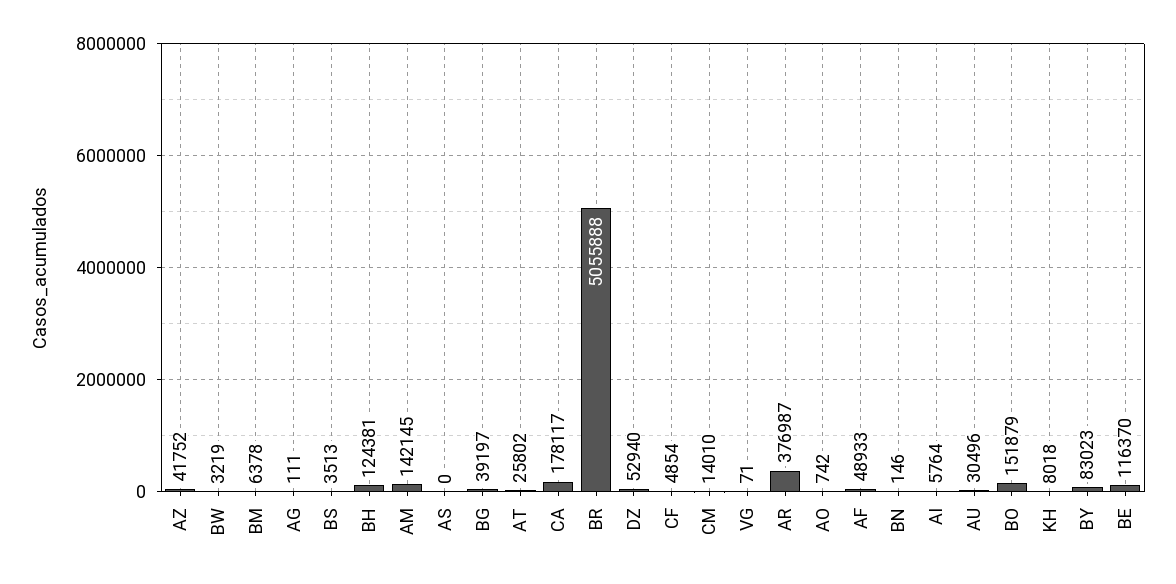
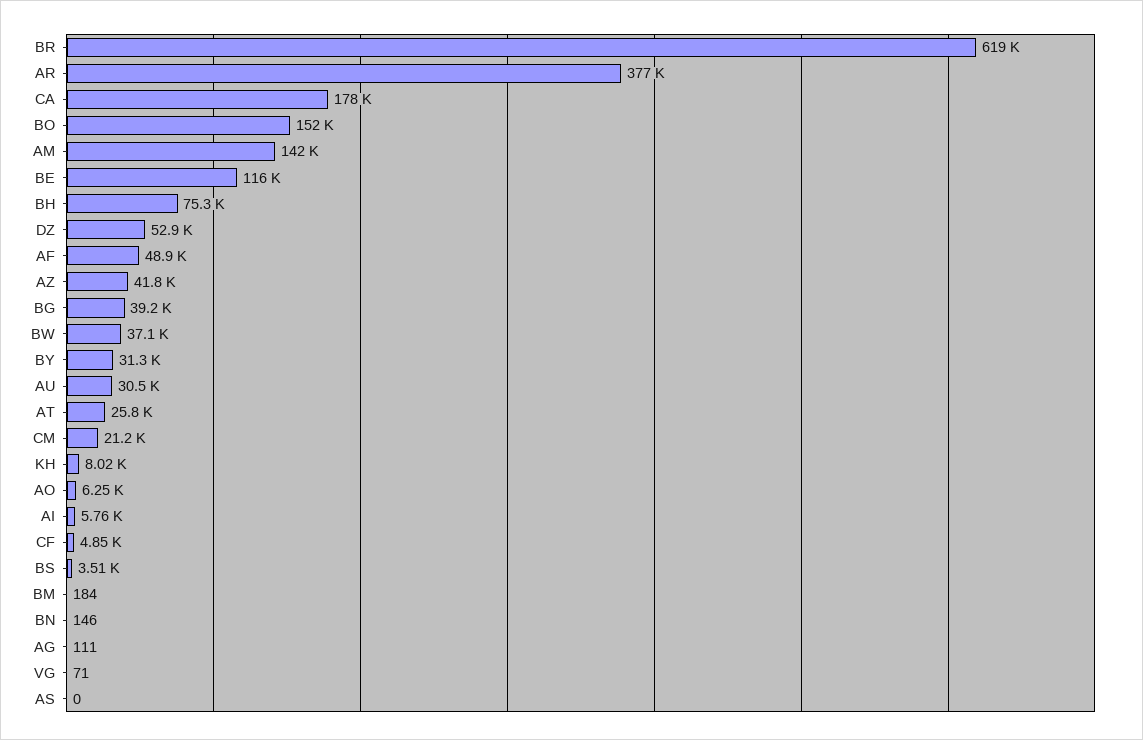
  {
    "AZ": 41752,
-   "BW": 3219,
+   "BW": 37100,
-   "BM": 6378,
+   "BM": 184,
    "AG": 111,
    "BS": 3513,
-   "BH": 124381,
+   "BH": 75300,
    "AM": 142145,
    "AS": 0,
    "BG": 39197,
    "AT": 25802,
    "CA": 178117,
-   "BR": 5055888,
+   "BR": 619000,
    "DZ": 52940,
    "CF": 4854,
-   "CM": 14010,
+   "CM": 21200,
    "VG": 71,
    "AR": 376987,
-   "AO": 742,
+   "AO": 6250,
    "AF": 48933,
    "BN": 146,
    "AI": 5764,
    "AU": 30496,
    "BO": 151879,
    "KH": 8018,
-   "BY": 83023,
+   "BY": 31300,
    "BE": 116370
  }

